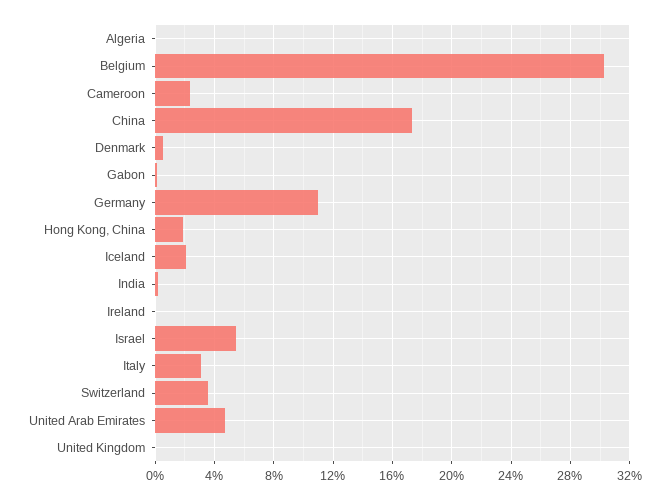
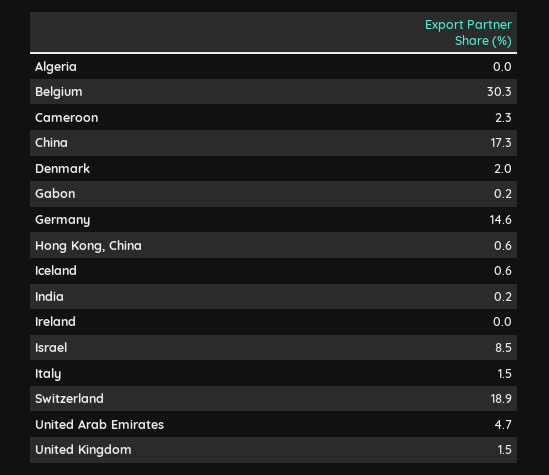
  {
    "Algeria": 0,
    "Belgium": 30.3,
    "Cameroon": 2.3,
    "China": 17.3,
-   "Denmark": 0.5,
+   "Denmark": 2,
    "Gabon": 0.2,
-   "Germany": 11,
+   "Germany": 14.6,
-   "Hong Kong, China": 2,
+   "Hong Kong, China": 0.6,
-   "Iceland": 2,
+   "Iceland": 0.6,
    "India": 0.2,
    "Ireland": 0,
-   "Israel": 5.5,
+   "Israel": 8.5,
-   "Italy": 3,
+   "Italy": 1.5,
-   "Switzerland": 3.5,
+   "Switzerland": 18.9,
    "United Arab Emirates": 4.7,
-   "United Kingdom": 0
+   "United Kingdom": 1.5
  }

